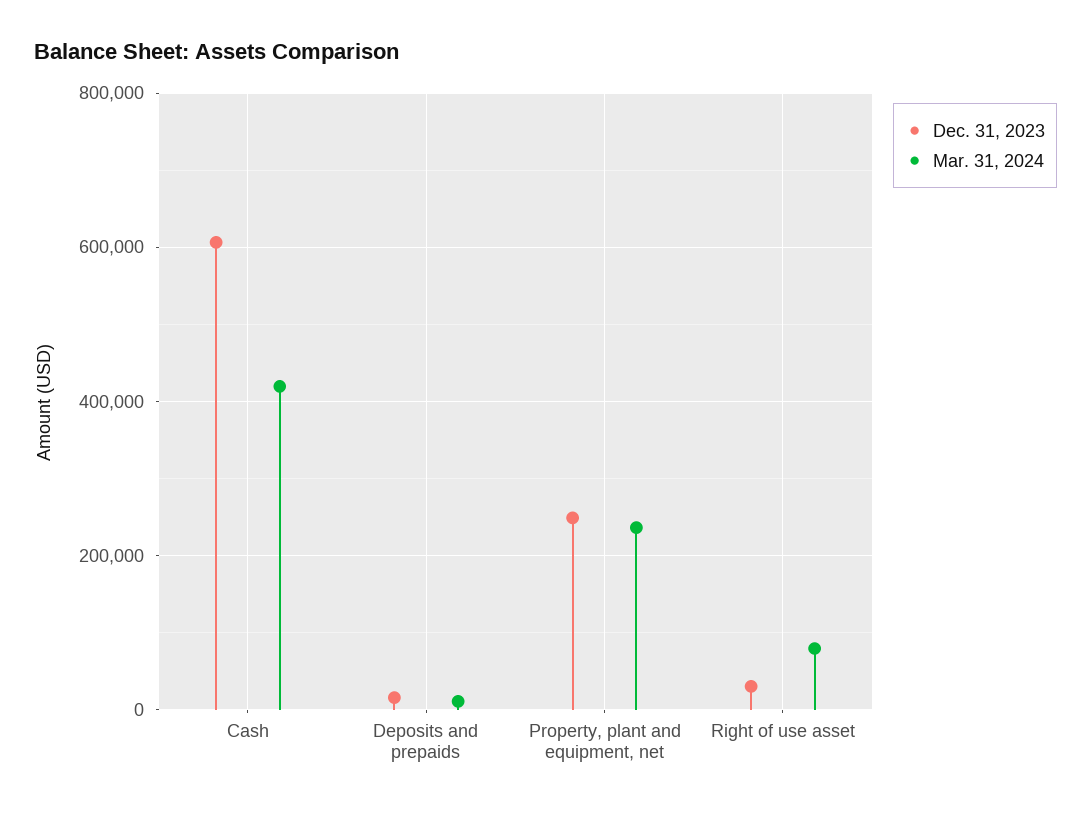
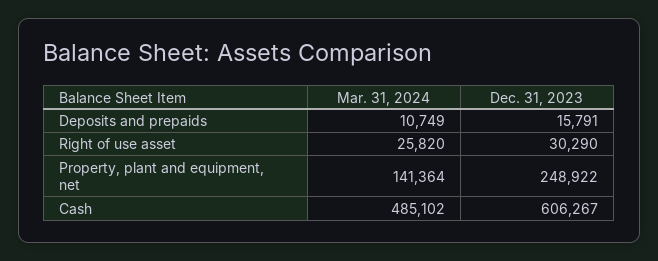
  {
    "Dec. 31, 2023": {
      "Cash": 606267,
      "Deposits and prepaids": 15791,
      "Property, plant and equipment, net": 248922,
      "Right of use asset": 30290
    },
    "Mar. 31, 2024": {
-     "Cash": 420000,
+     "Cash": 485102,
      "Deposits and prepaids": 10749,
-     "Property, plant and equipment, net": 240000,
+     "Property, plant and equipment, net": 141364,
-     "Right of use asset": 80000
+     "Right of use asset": 25820
    }
  }

